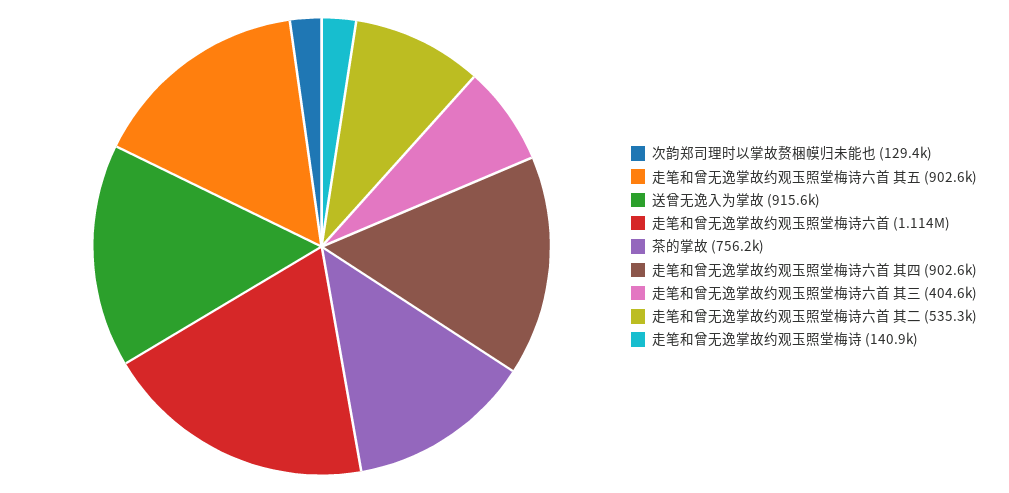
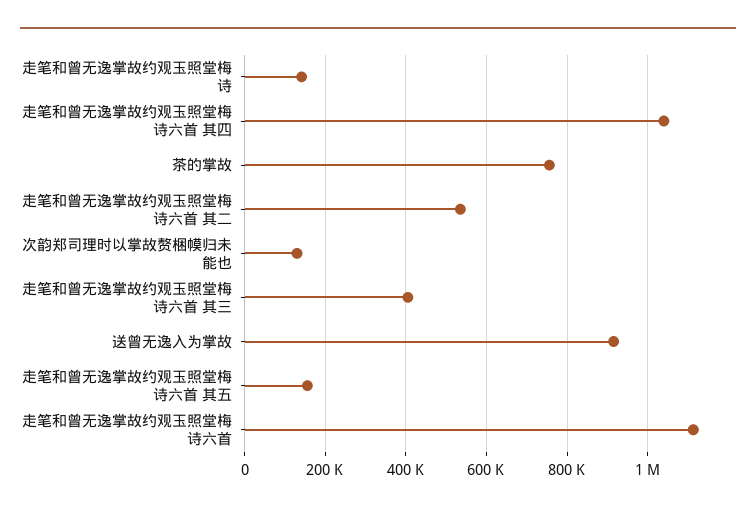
  {
    "次韵郑司理时以掌故赘梱幙归未能也": 129400,
-   "走笔和曾无逸掌故约观玉照堂梅诗六首 其五": 902600,
+   "走笔和曾无逸掌故约观玉照堂梅诗六首 其五": 160000,
    "送曾无逸入为掌故": 915600,
    "走笔和曾无逸掌故约观玉照堂梅诗六首": 1114000,
    "茶的掌故": 756200,
-   "走笔和曾无逸掌故约观玉照堂梅诗六首 其四": 902600,
+   "走笔和曾无逸掌故约观玉照堂梅诗六首 其四": 1040000,
    "走笔和曾无逸掌故约观玉照堂梅诗六首 其三": 404600,
    "走笔和曾无逸掌故约观玉照堂梅诗六首 其二": 535300,
    "走笔和曾无逸掌故约观玉照堂梅诗": 140900
  }

